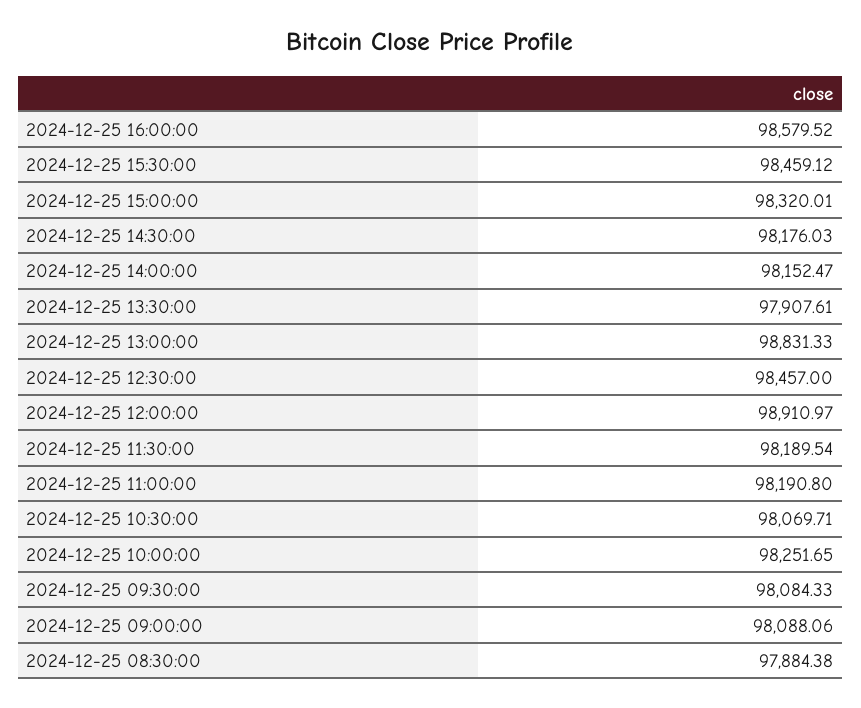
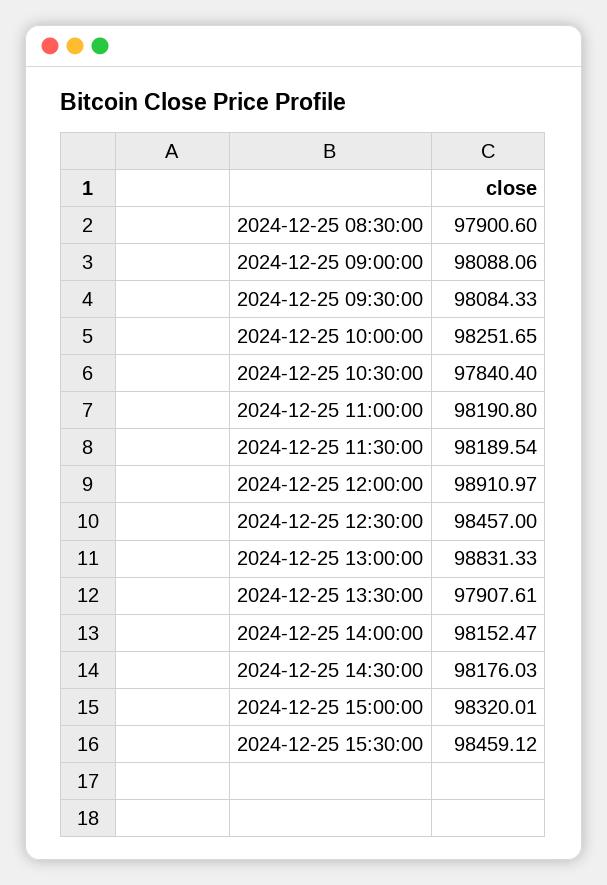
  {
-   "2024-12-25 16:00:00": 98579.52,
    "2024-12-25 15:30:00": 98459.12,
    "2024-12-25 15:00:00": 98320.01,
    "2024-12-25 14:30:00": 98176.03,
    "2024-12-25 14:00:00": 98152.47,
    "2024-12-25 13:30:00": 97907.61,
    "2024-12-25 13:00:00": 98831.33,
    "2024-12-25 12:30:00": 98457,
    "2024-12-25 12:00:00": 98910.97,
    "2024-12-25 11:30:00": 98189.54,
    "2024-12-25 11:00:00": 98190.8,
-   "2024-12-25 10:30:00": 98069.71,
+   "2024-12-25 10:30:00": 97840.4,
    "2024-12-25 10:00:00": 98251.65,
    "2024-12-25 09:30:00": 98084.33,
    "2024-12-25 09:00:00": 98088.06,
-   "2024-12-25 08:30:00": 97884.38
+   "2024-12-25 08:30:00": 97900.6
  }

